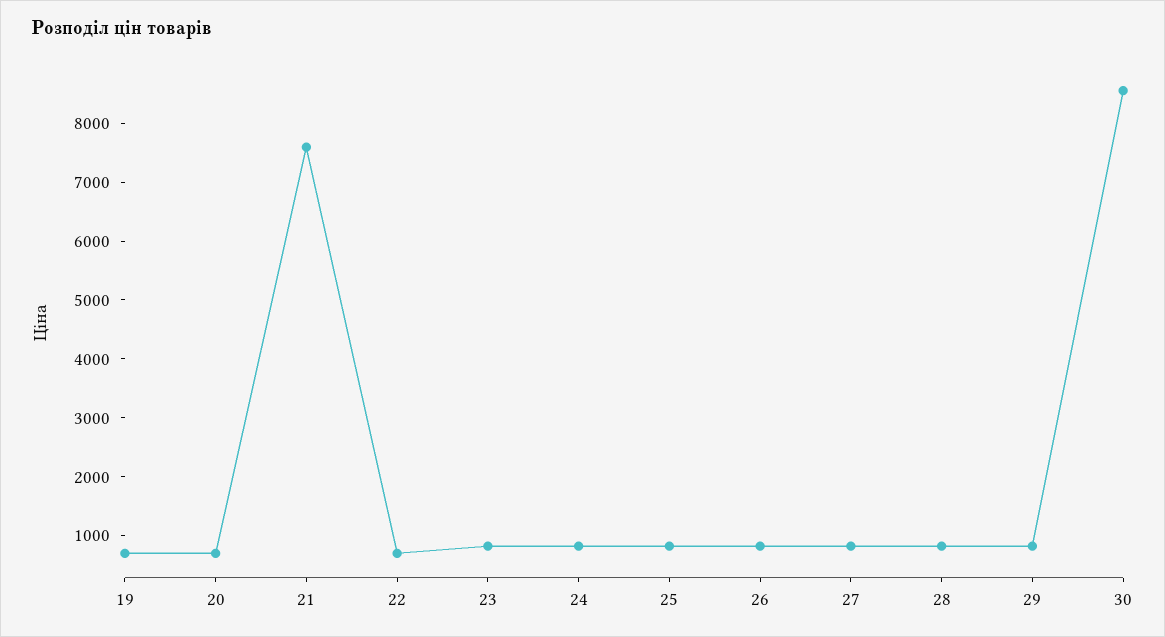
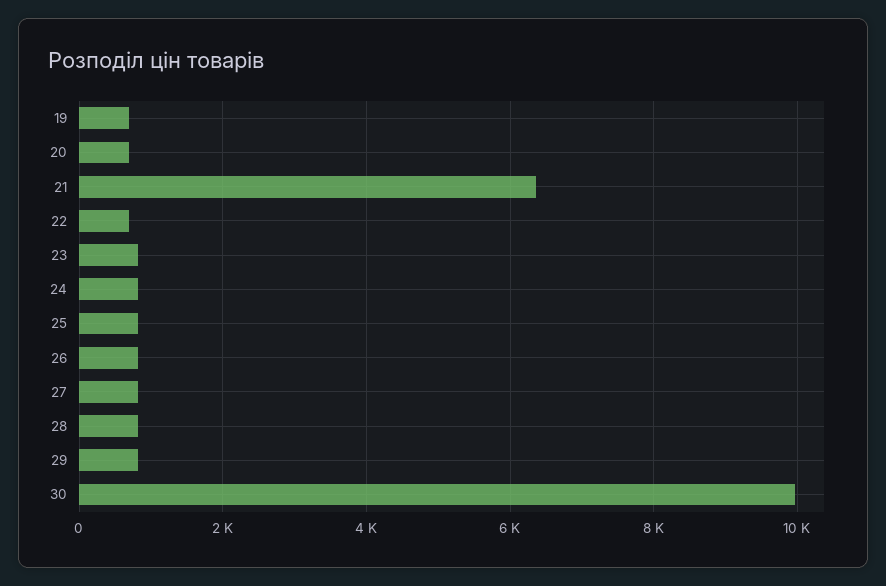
  {
    "19": 600,
    "20": 600,
-   "21": 7600,
+   "21": 6400,
    "22": 600,
    "23": 800,
    "24": 800,
    "25": 800,
    "26": 800,
    "27": 800,
    "28": 800,
    "29": 800,
-   "30": 8600
+   "30": 10000
  }

